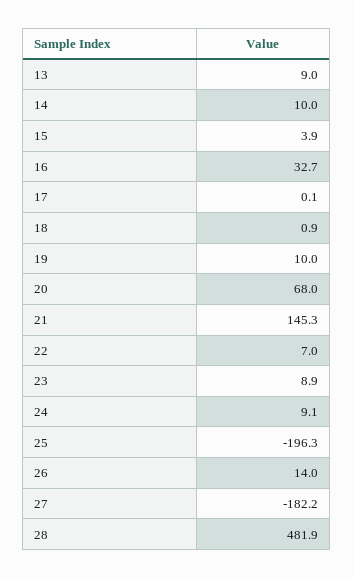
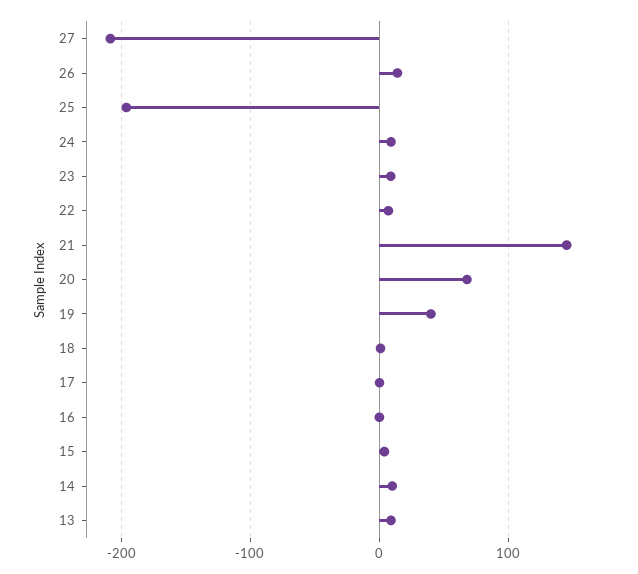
  {
    "13": 9,
    "14": 10,
    "15": 3.9,
-   "16": 32.7,
+   "16": 0,
    "17": 0.1,
    "18": 0.9,
-   "19": 10,
+   "19": 40,
    "20": 68,
    "21": 145.3,
    "22": 7,
    "23": 8.9,
    "24": 9.1,
    "25": -196.3,
    "26": 14,
-   "27": -182.2,
+   "27": -210
-   "28": 481.9
  }

